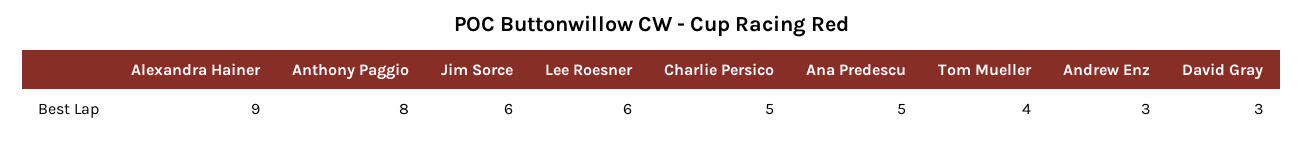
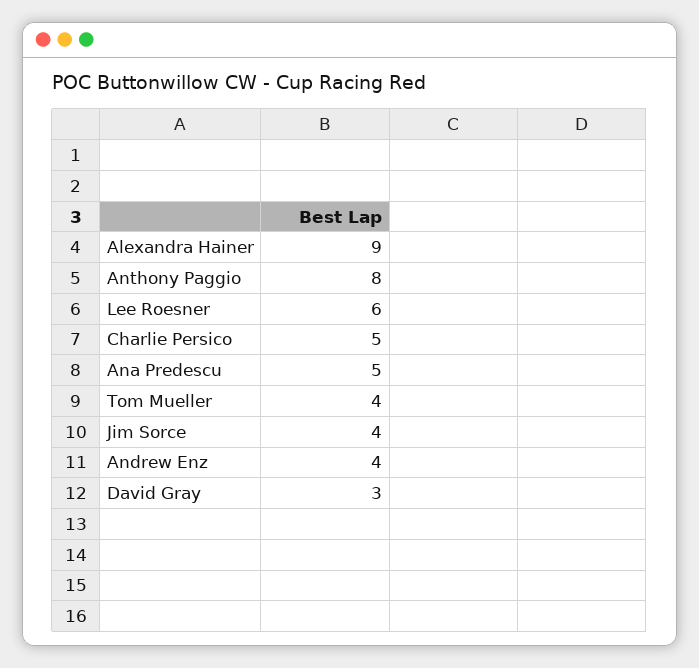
  {
    "Alexandra Hainer": 9,
    "Anthony Paggio": 8,
-   "Jim Sorce": 6,
+   "Jim Sorce": 4,
    "Lee Roesner": 6,
    "Charlie Persico": 5,
    "Ana Predescu": 5,
    "Tom Mueller": 4,
-   "Andrew Enz": 3,
+   "Andrew Enz": 4,
    "David Gray": 3
  }

